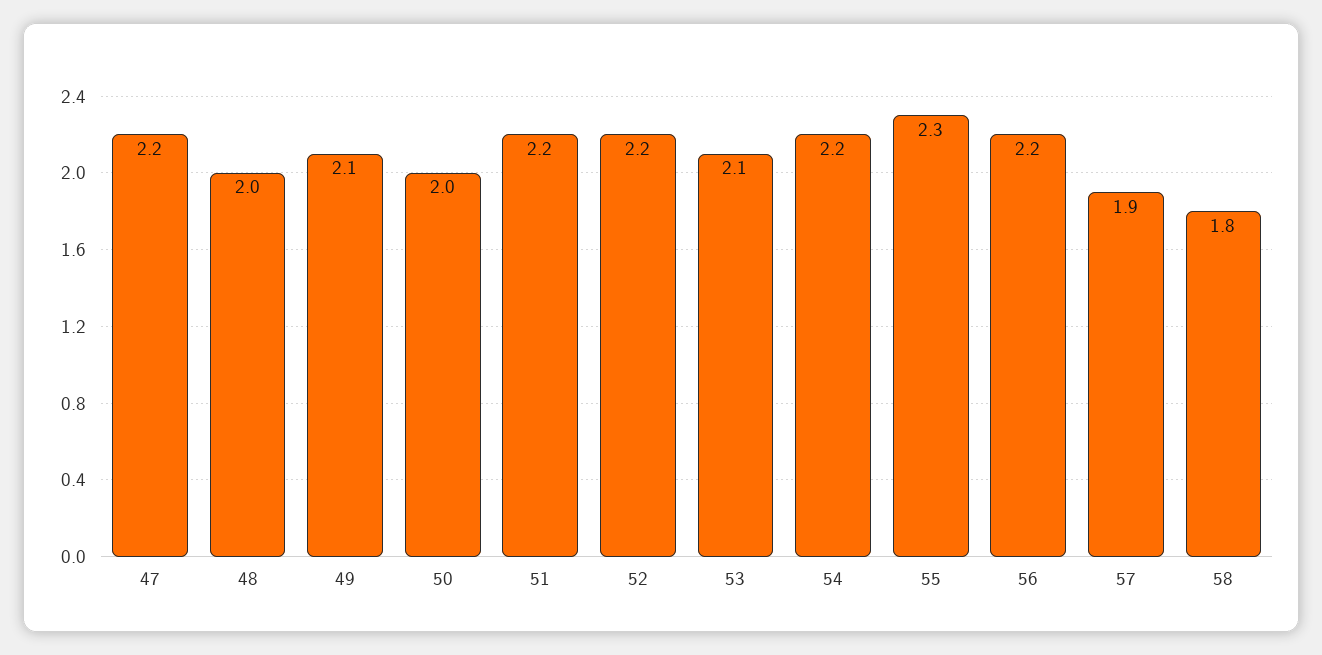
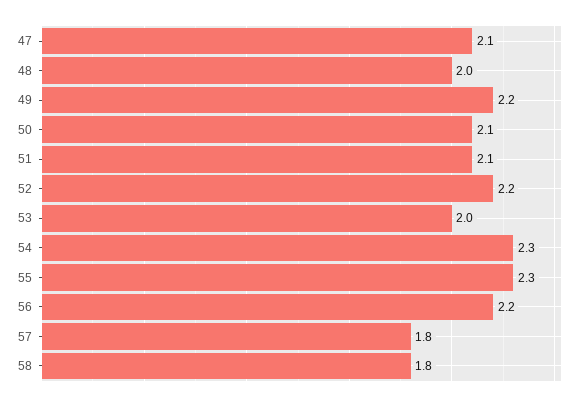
  {
-   "47": 2.2,
+   "47": 2.1,
    "48": 2,
-   "49": 2.1,
+   "49": 2.2,
-   "50": 2,
+   "50": 2.1,
-   "51": 2.2,
+   "51": 2.1,
    "52": 2.2,
-   "53": 2.1,
+   "53": 2,
-   "54": 2.2,
+   "54": 2.3,
    "55": 2.3,
    "56": 2.2,
-   "57": 1.9,
+   "57": 1.8,
    "58": 1.8
  }

